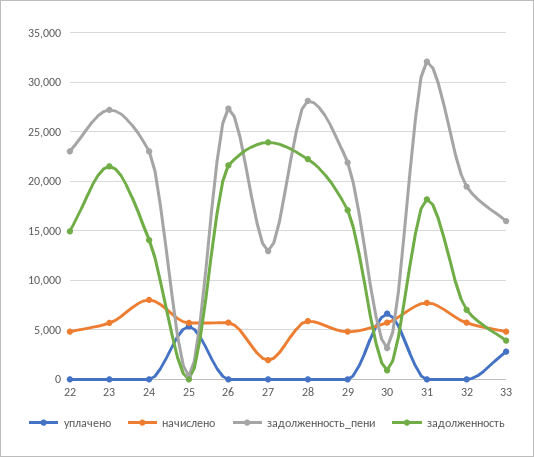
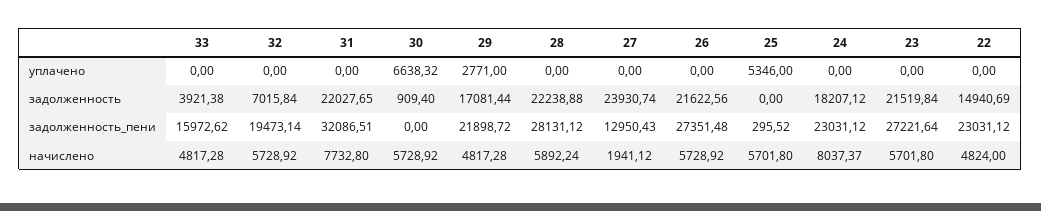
  {
    "уплачено": {
      "22": 0,
      "23": 0,
      "24": 0,
      "25": 5346,
      "26": 0,
      "27": 0,
      "28": 0,
-     "29": 0,
+     "29": 2771,
      "30": 6638.32,
      "31": 0,
      "32": 0,
-     "33": 3000
+     "33": 0
    },
    "начислено": {
      "22": 4824,
      "23": 5701.8,
      "24": 8037.37,
      "25": 5701.8,
      "26": 5728.92,
      "27": 1941.12,
      "28": 5892.24,
      "29": 4817.28,
      "30": 5728.92,
      "31": 7732.8,
      "32": 5728.92,
      "33": 4817.28
    },
    "задолженность_пени": {
      "22": 23031.12,
      "23": 27221.64,
      "24": 23031.12,
      "25": 295.52,
      "26": 27351.48,
      "27": 12950.43,
      "28": 28131.12,
      "29": 21898.72,
-     "30": 3000,
+     "30": 0,
      "31": 32086.51,
      "32": 19473.14,
      "33": 15972.62
    },
    "задолженность": {
      "22": 14940.69,
      "23": 21519.84,
-     "24": 14000,
+     "24": 18207.12,
      "25": 0,
      "26": 21622.56,
      "27": 23930.74,
      "28": 22238.88,
      "29": 17081.44,
      "30": 909.4,
-     "31": 18000,
+     "31": 22027.65,
      "32": 7015.84,
      "33": 3921.38
    }
  }

